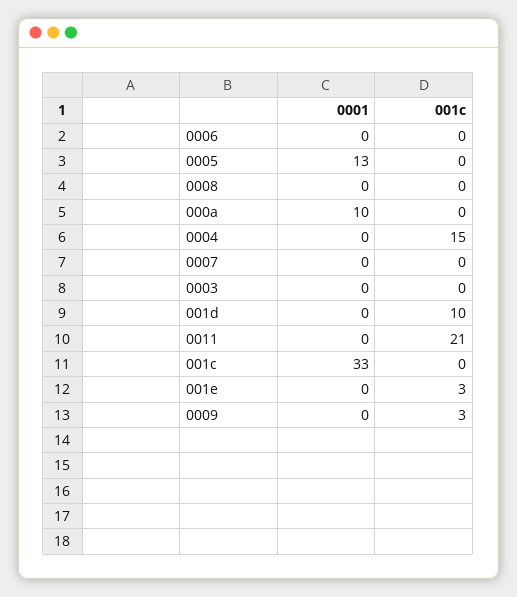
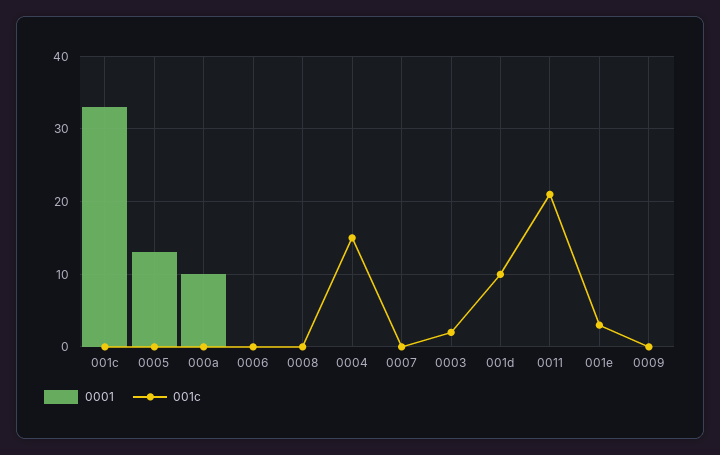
  {
    "0001": {
      "0006": 0,
      "0005": 13,
      "0008": 0,
      "000a": 10,
      "0004": 0,
      "0007": 0,
      "0003": 0,
      "001d": 0,
      "0011": 0,
      "001c": 33,
      "001e": 0,
      "0009": 0
    },
    "001c": {
      "0006": 0,
      "0005": 0,
      "0008": 0,
      "000a": 0,
      "0004": 15,
      "0007": 0,
-     "0003": 0,
+     "0003": 2,
      "001d": 10,
      "0011": 21,
      "001c": 0,
      "001e": 3,
-     "0009": 3
+     "0009": 0
    }
  }

